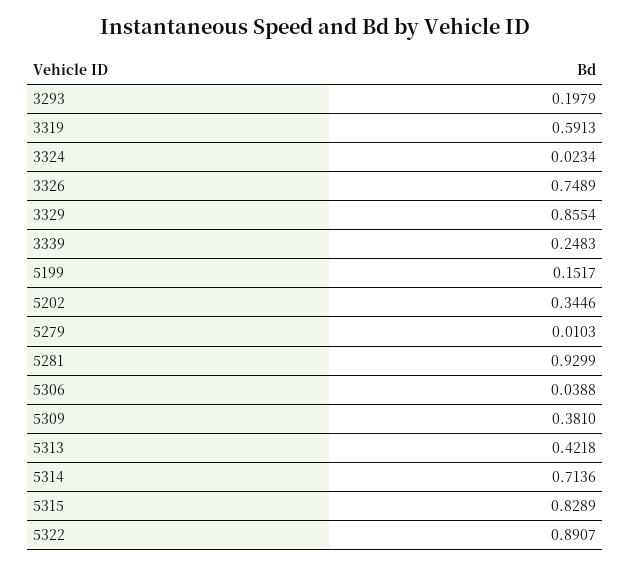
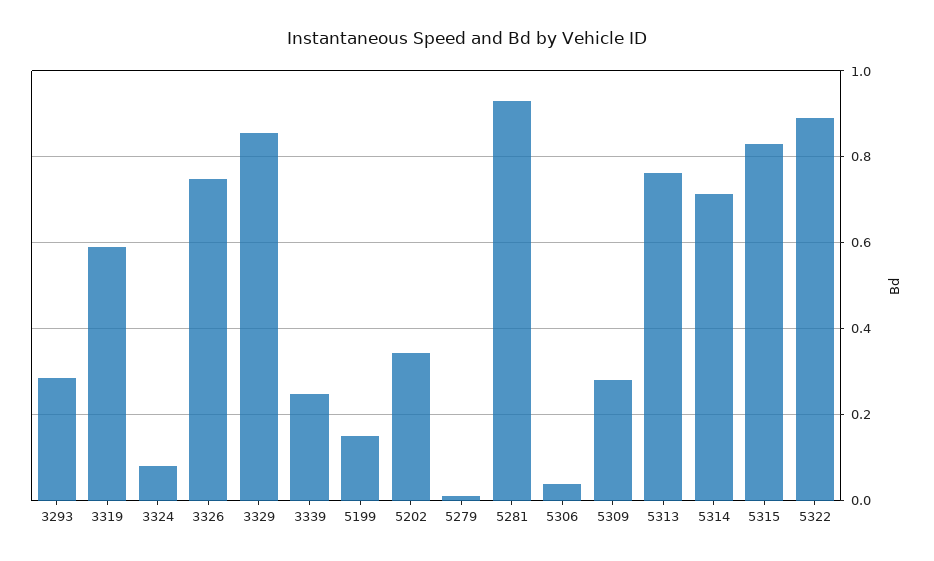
  {
-   "3293": 0.1979,
+   "3293": 0.28,
    "3319": 0.5913,
-   "3324": 0.0234,
+   "3324": 0.08,
    "3326": 0.7489,
    "3329": 0.8554,
    "3339": 0.2483,
    "5199": 0.1517,
    "5202": 0.3446,
    "5279": 0.0103,
    "5281": 0.9299,
    "5306": 0.0388,
-   "5309": 0.381,
+   "5309": 0.28,
-   "5313": 0.4218,
+   "5313": 0.76,
    "5314": 0.7136,
    "5315": 0.8289,
    "5322": 0.8907
  }

